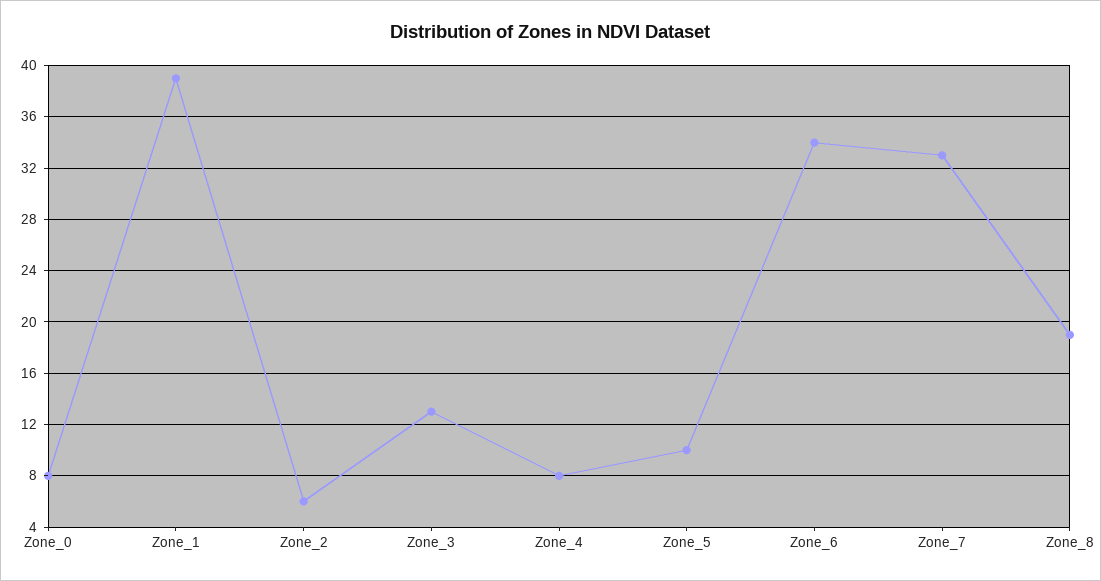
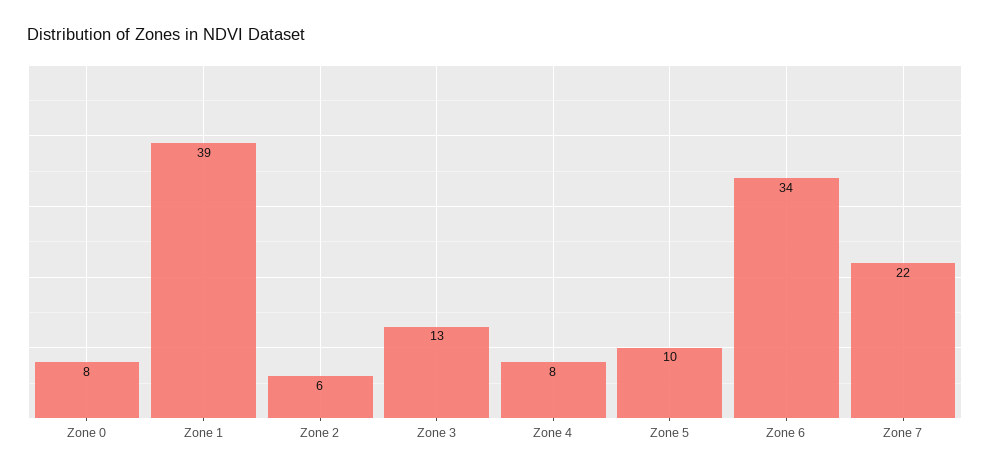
  {
    "Zone_0": 8,
    "Zone_1": 39,
    "Zone_2": 6,
    "Zone_3": 13,
    "Zone_4": 8,
    "Zone_5": 10,
    "Zone_6": 34,
-   "Zone_7": 33,
+   "Zone_7": 22
-   "Zone_8": 19
  }

